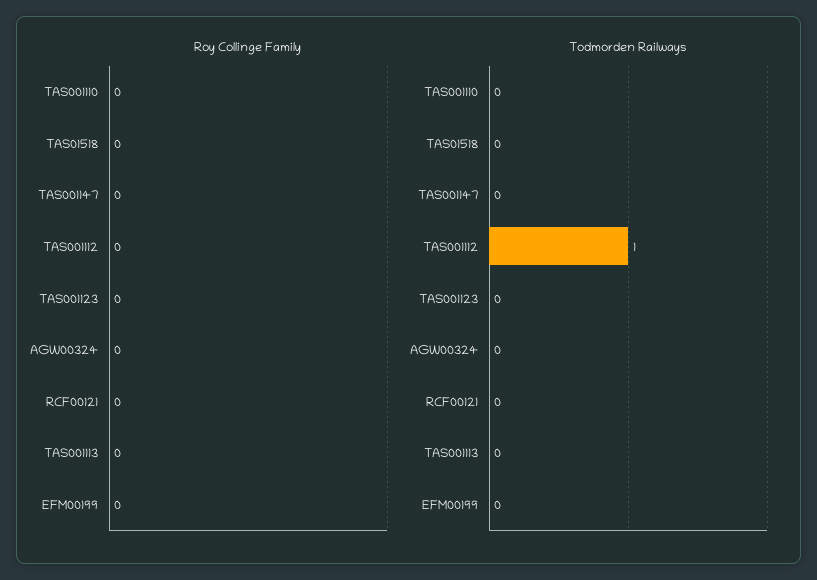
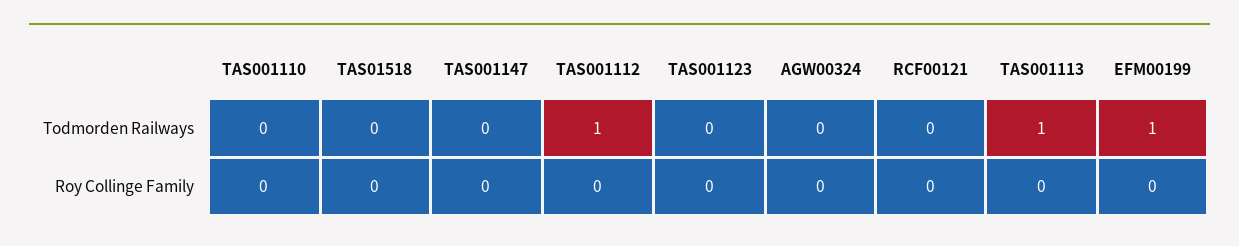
  {
    "Roy Collinge Family": {
      "TAS001110": 0,
      "TAS01518": 0,
      "TAS001147": 0,
      "TAS001112": 0,
      "TAS001123": 0,
      "AGW00324": 0,
      "RCF00121": 0,
      "TAS001113": 0,
      "EFM00199": 0
    },
    "Todmorden Railways": {
      "TAS001110": 0,
      "TAS01518": 0,
      "TAS001147": 0,
      "TAS001112": 1,
      "TAS001123": 0,
      "AGW00324": 0,
      "RCF00121": 0,
-     "TAS001113": 0,
+     "TAS001113": 1,
-     "EFM00199": 0
+     "EFM00199": 1
    }
  }

